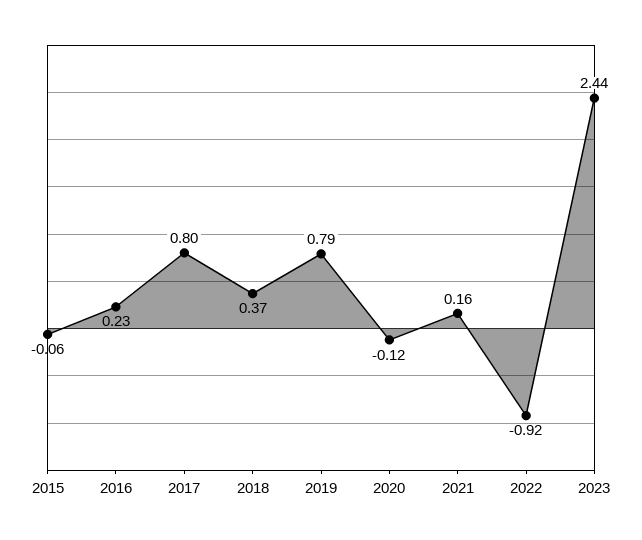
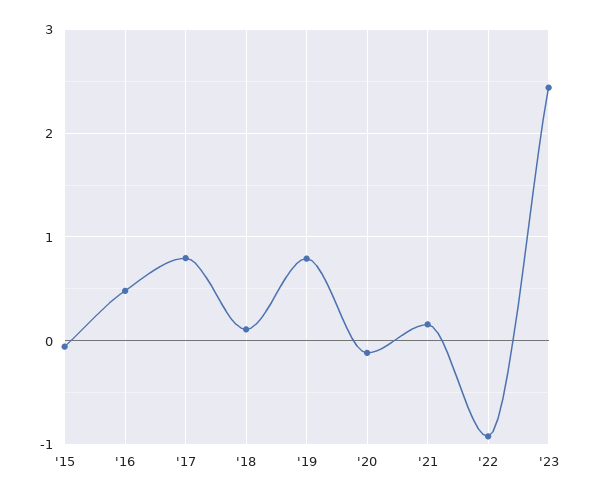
  {
    "2015": -0.06,
-   "2016": 0.23,
+   "2016": 0.5,
    "2017": 0.8,
-   "2018": 0.37,
+   "2018": 0.1,
    "2019": 0.79,
    "2020": -0.12,
    "2021": 0.16,
    "2022": -0.92,
    "2023": 2.44
  }

